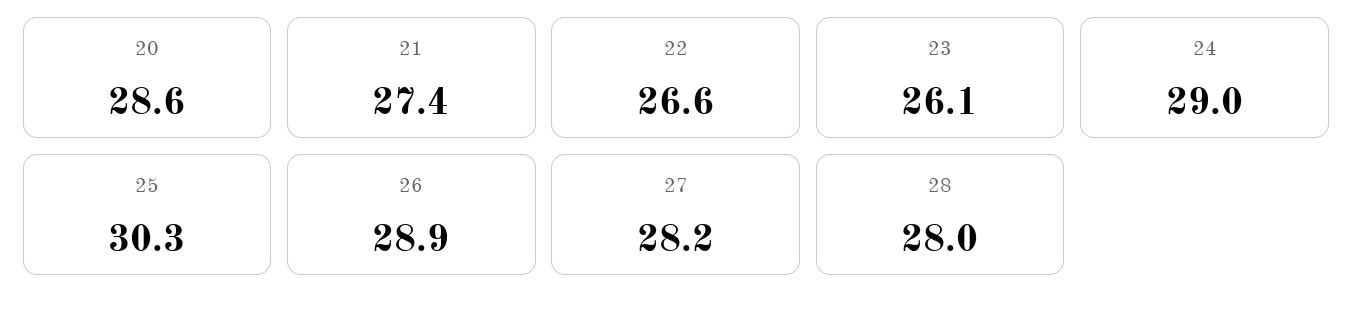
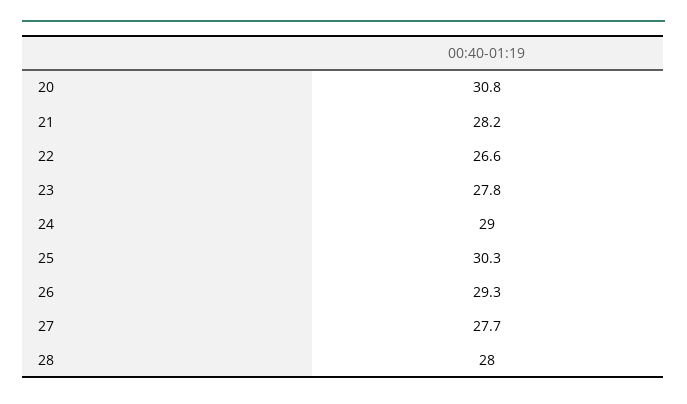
  {
-   "20": 28.6,
+   "20": 30.8,
-   "21": 27.4,
+   "21": 28.2,
    "22": 26.6,
-   "23": 26.1,
+   "23": 27.8,
    "24": 29,
    "25": 30.3,
-   "26": 28.9,
+   "26": 29.3,
-   "27": 28.2,
+   "27": 27.7,
    "28": 28
  }

